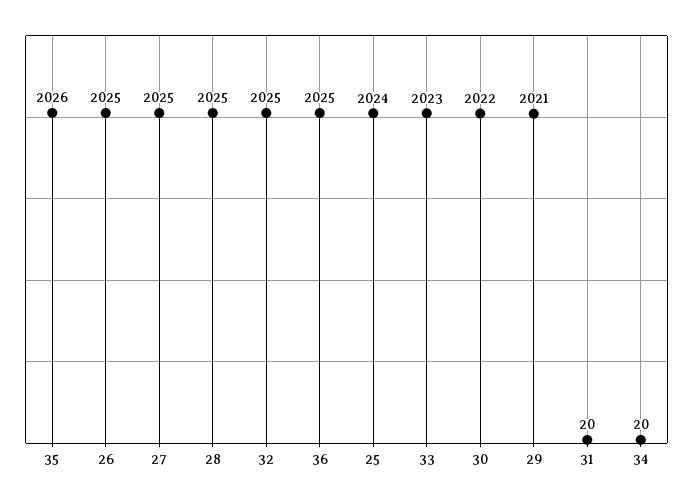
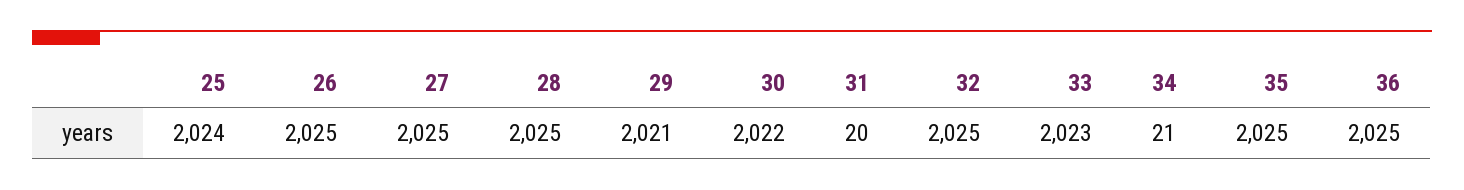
  {
-   "35": 2026,
+   "35": 2025,
    "26": 2025,
    "27": 2025,
    "28": 2025,
    "32": 2025,
    "36": 2025,
    "25": 2024,
    "33": 2023,
    "30": 2022,
    "29": 2021,
    "31": 20,
-   "34": 20
+   "34": 21
  }

